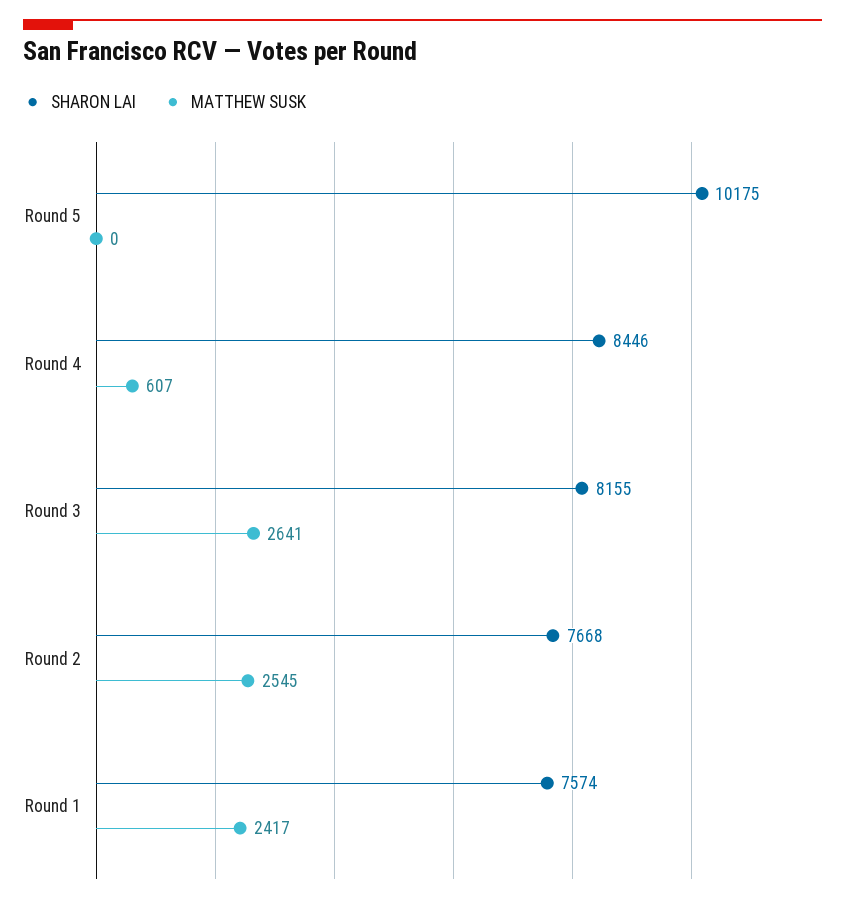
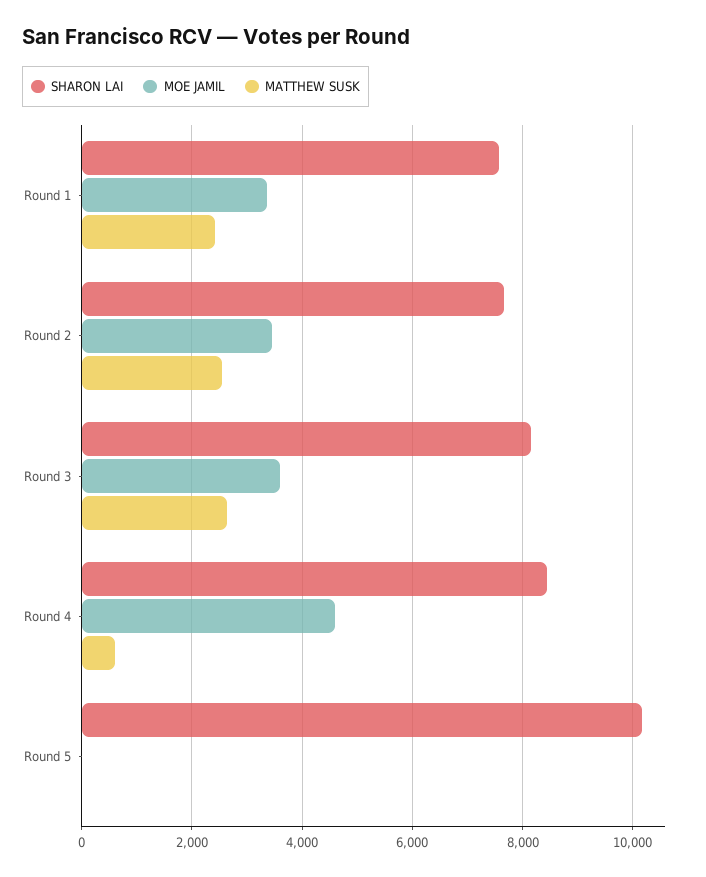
  {
    "SHARON LAI": {
      "Round 5": 10175,
      "Round 4": 8446,
      "Round 3": 8155,
      "Round 2": 7668,
      "Round 1": 7574
    },
    "MATTHEW SUSK": {
      "Round 5": 0,
      "Round 4": 607,
      "Round 3": 2641,
      "Round 2": 2545,
      "Round 1": 2417
-   }
+   },
+   "MOE JAMIL": {
+     "Round 1": 3400,
+     "Round 2": 3400,
+     "Round 3": 3600,
+     "Round 4": 4600,
+     "Round 5": 0
+   }
  }

